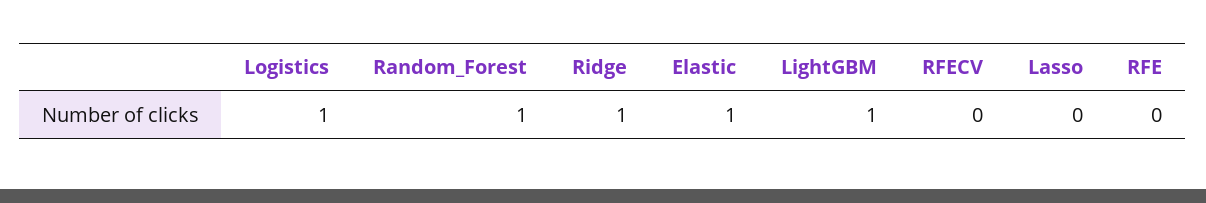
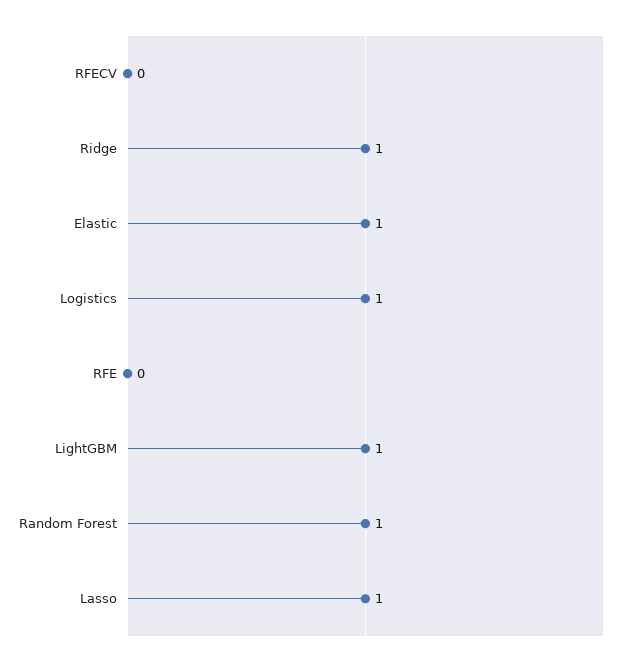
  {
    "Logistics": 1,
    "Random_Forest": 1,
    "Ridge": 1,
    "Elastic": 1,
    "LightGBM": 1,
    "RFECV": 0,
-   "Lasso": 0,
+   "Lasso": 1,
    "RFE": 0
  }

